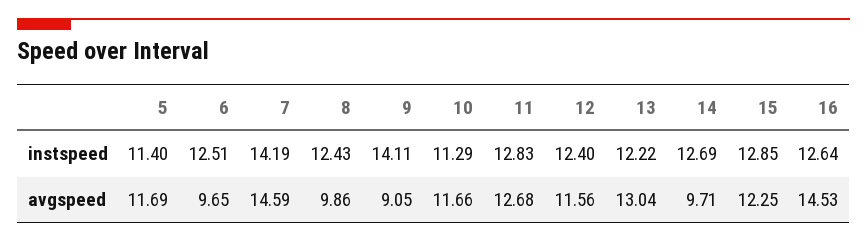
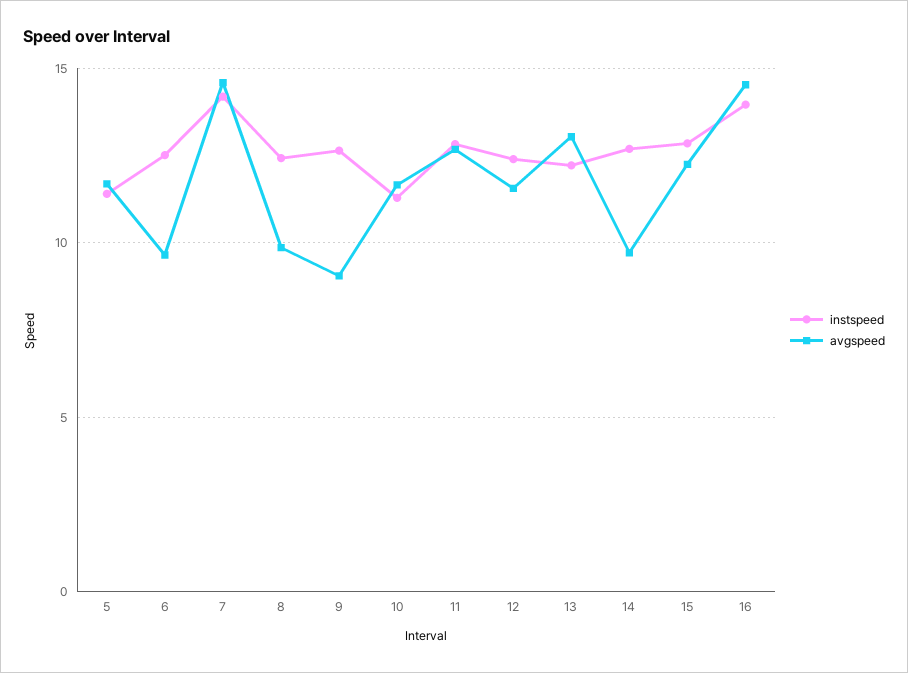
  {
    "instspeed": {
      "5": 11.4,
      "6": 12.51,
      "7": 14.19,
      "8": 12.43,
-     "9": 14.11,
+     "9": 12.5,
      "10": 11.29,
      "11": 12.83,
      "12": 12.4,
      "13": 12.22,
      "14": 12.69,
      "15": 12.85,
-     "16": 12.64
+     "16": 14
    },
    "avgspeed": {
      "5": 11.69,
      "6": 9.65,
      "7": 14.59,
      "8": 9.86,
      "9": 9.05,
      "10": 11.66,
      "11": 12.68,
      "12": 11.56,
      "13": 13.04,
      "14": 9.71,
      "15": 12.25,
      "16": 14.53
    }
  }

